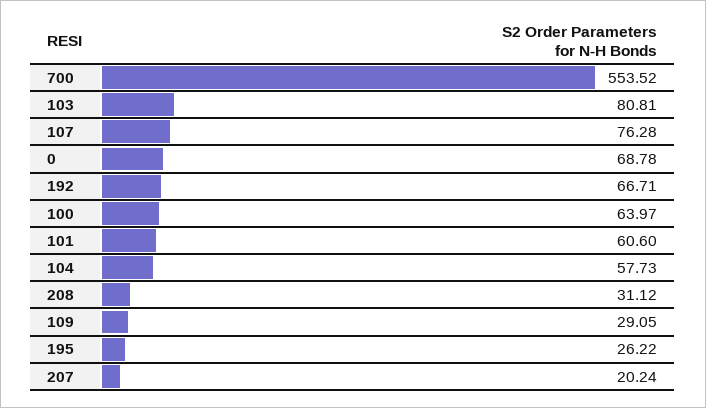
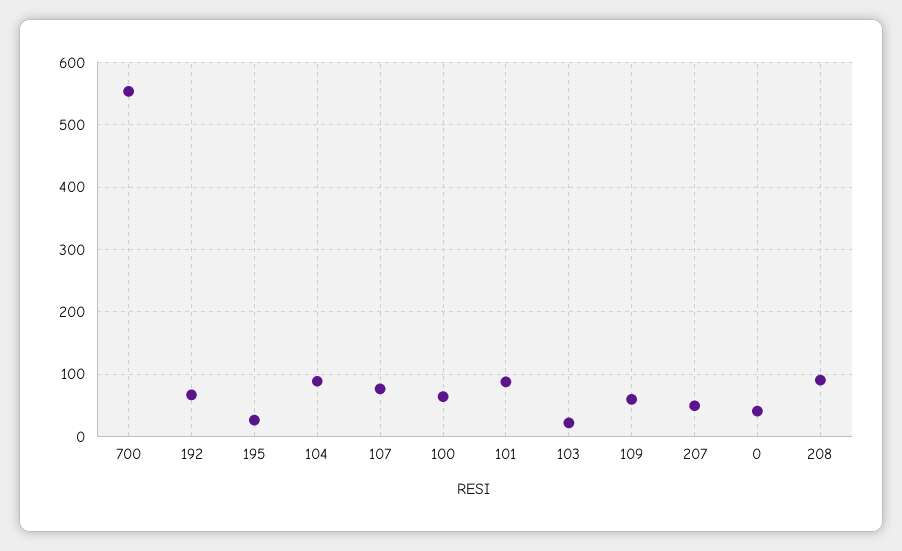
  {
    "700": 553.52,
-   "103": 80.81,
+   "103": 20,
    "107": 76.28,
-   "0": 68.78,
+   "0": 40,
    "192": 66.71,
    "100": 63.97,
-   "101": 60.6,
+   "101": 90,
-   "104": 57.73,
+   "104": 90,
-   "208": 31.12,
+   "208": 90,
-   "109": 29.05,
+   "109": 60,
    "195": 26.22,
-   "207": 20.24
+   "207": 50
  }

